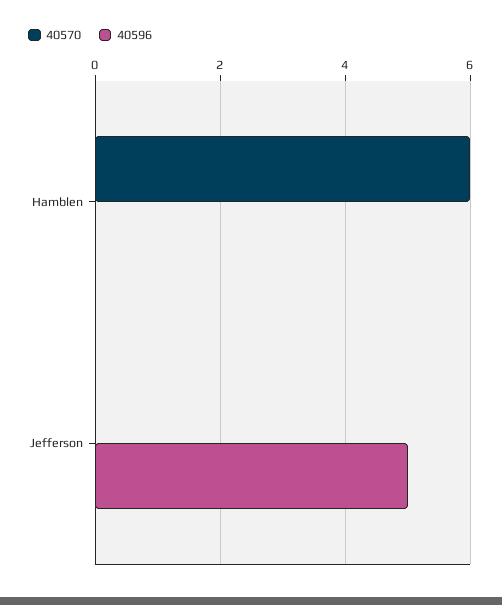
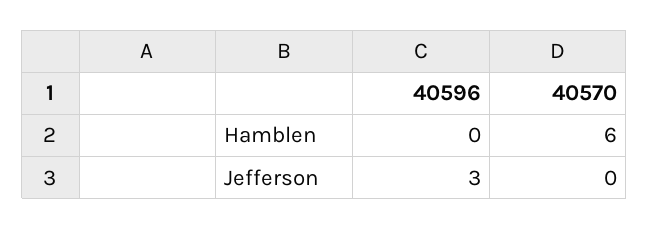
  {
    "40570": {
      "Hamblen": 6,
      "Jefferson": 0
    },
    "40596": {
      "Hamblen": 0,
-     "Jefferson": 5
+     "Jefferson": 3
    }
  }

